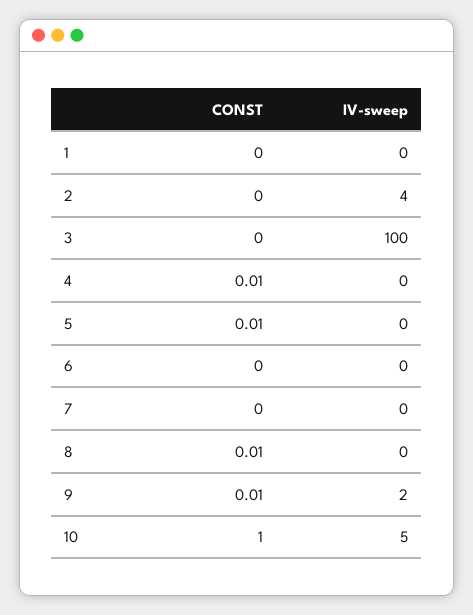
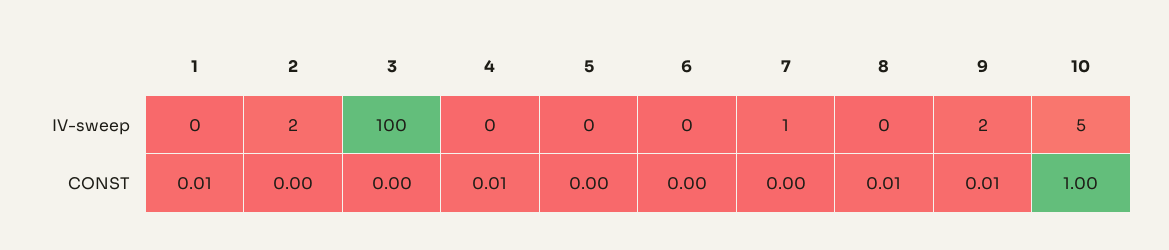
  {
    "CONST": {
-     "1": 0,
+     "1": 0.01,
      "2": 0,
      "3": 0,
      "4": 0.01,
-     "5": 0.01,
+     "5": 0,
      "6": 0,
      "7": 0,
      "8": 0.01,
      "9": 0.01,
      "10": 1
    },
    "IV-sweep": {
      "1": 0,
-     "2": 4,
+     "2": 2,
      "3": 100,
      "4": 0,
      "5": 0,
      "6": 0,
-     "7": 0,
+     "7": 1,
      "8": 0,
      "9": 2,
      "10": 5
    }
  }

